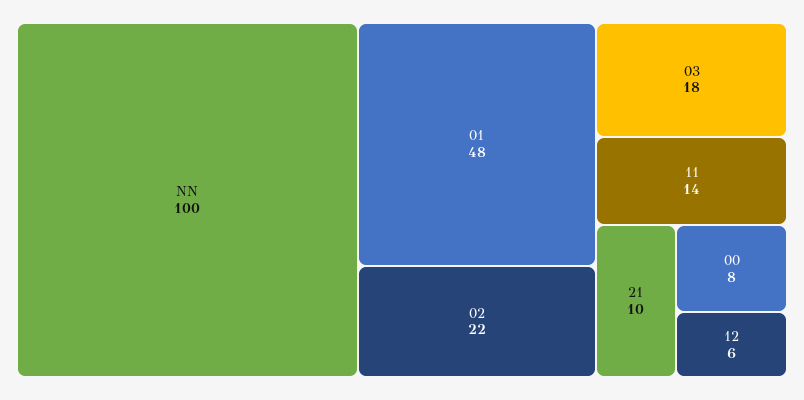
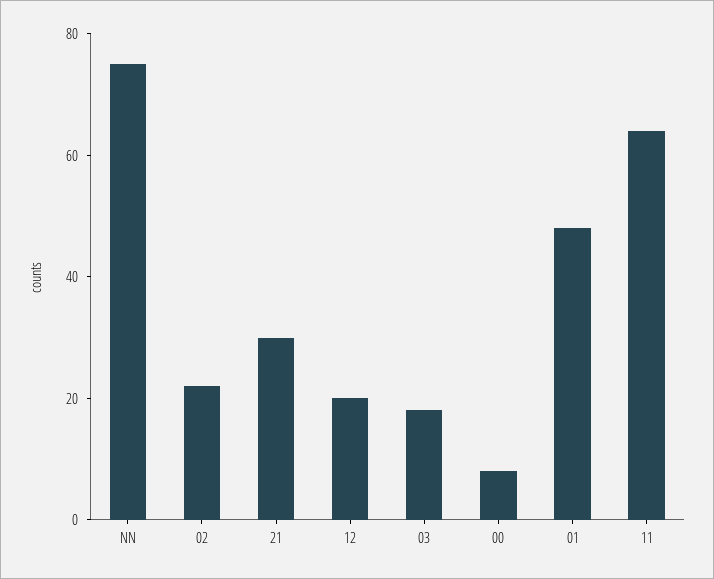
  {
-   "NN": 100,
+   "NN": 75,
    "01": 48,
    "02": 22,
    "03": 18,
-   "11": 14,
+   "11": 65,
-   "21": 10,
+   "21": 30,
    "00": 8,
-   "12": 6
+   "12": 20
  }

